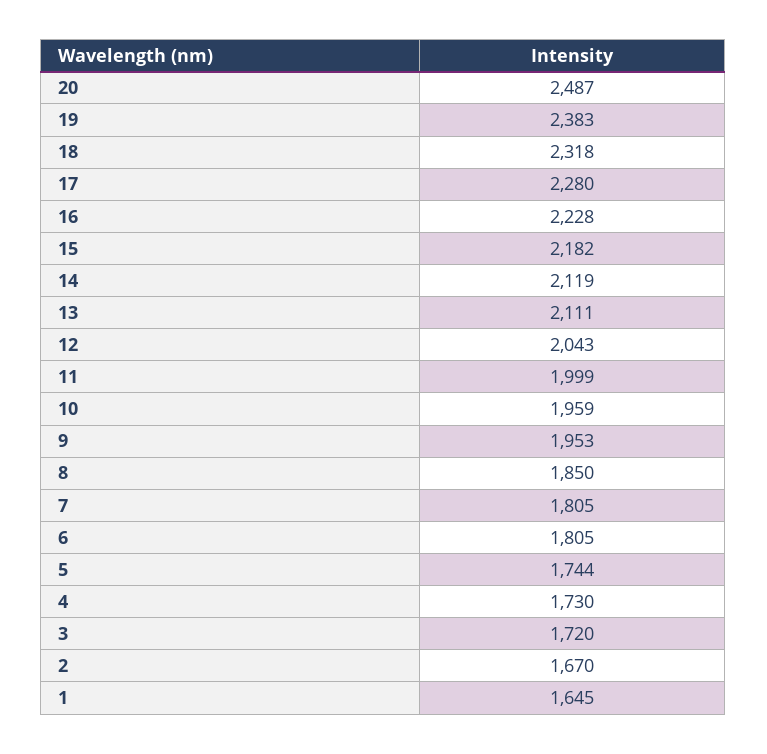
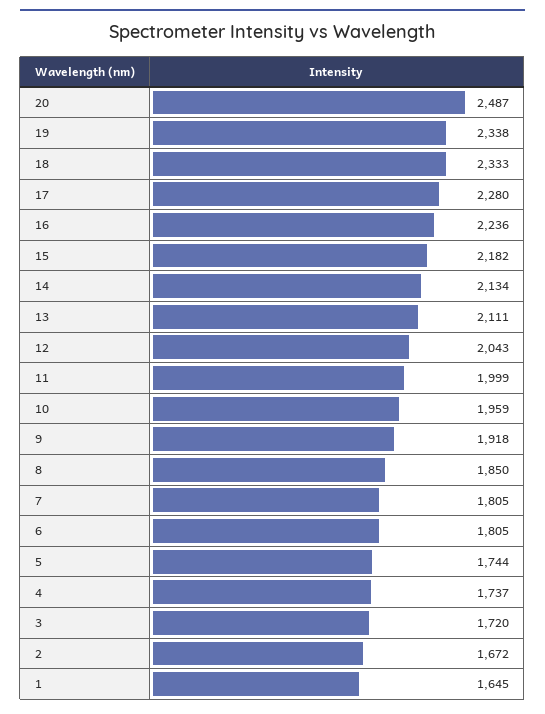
  {
    "20": 2487,
-   "19": 2383,
+   "19": 2338,
-   "18": 2318,
+   "18": 2333,
    "17": 2280,
-   "16": 2228,
+   "16": 2236,
    "15": 2182,
-   "14": 2119,
+   "14": 2134,
    "13": 2111,
    "12": 2043,
    "11": 1999,
    "10": 1959,
-   "9": 1953,
+   "9": 1918,
    "8": 1850,
    "7": 1805,
    "6": 1805,
    "5": 1744,
-   "4": 1730,
+   "4": 1737,
    "3": 1720,
-   "2": 1670,
+   "2": 1672,
    "1": 1645
  }

